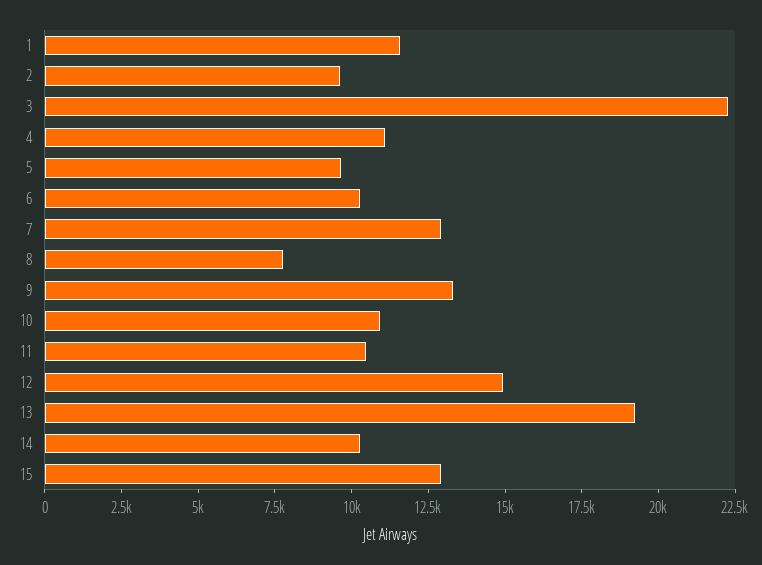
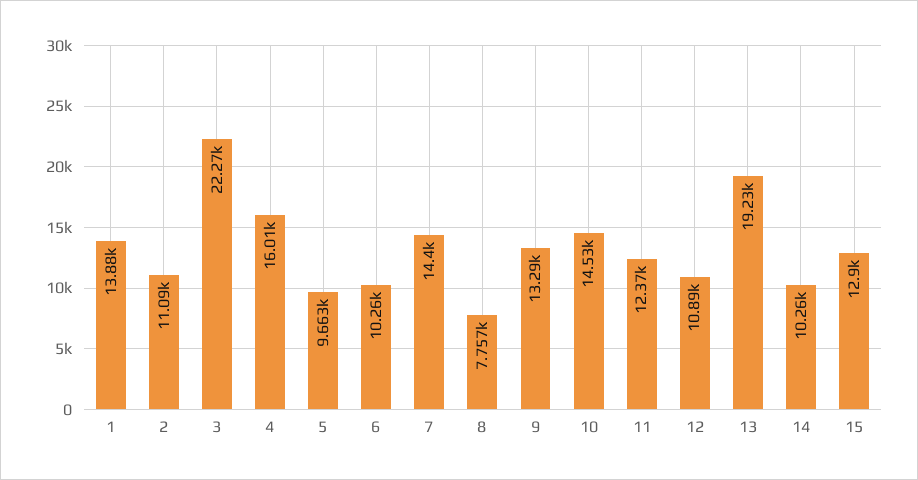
  {
-   "1": 11500,
+   "1": 13880,
-   "2": 9500,
+   "2": 11090,
    "3": 22270,
-   "4": 11000,
+   "4": 16010,
    "5": 9663,
    "6": 10260,
-   "7": 13000,
+   "7": 14400,
    "8": 7757,
    "9": 13290,
-   "10": 11000,
+   "10": 14530,
-   "11": 10500,
+   "11": 12370,
-   "12": 15000,
+   "12": 10890,
    "13": 19230,
    "14": 10260,
    "15": 12900
  }

